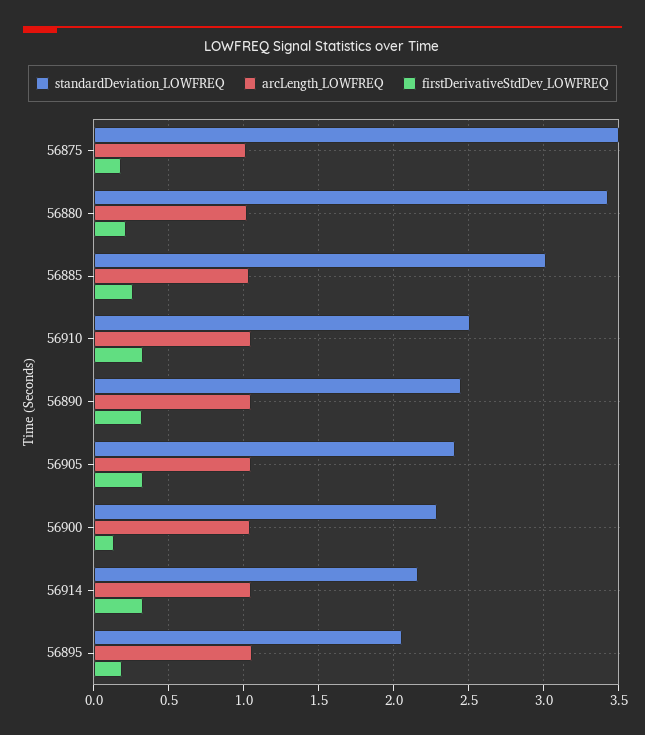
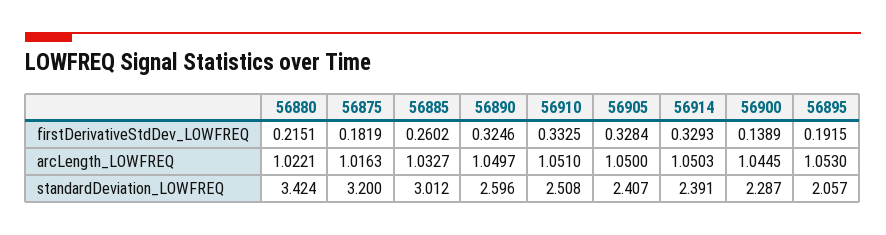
  {
    "standardDeviation_LOWFREQ": {
-     "56875": 3.5,
+     "56875": 3.2,
      "56880": 3.424,
      "56885": 3.012,
      "56910": 2.508,
-     "56890": 2.45,
+     "56890": 2.596,
      "56905": 2.407,
      "56900": 2.287,
-     "56914": 2.15,
+     "56914": 2.391,
      "56895": 2.057
    },
    "arcLength_LOWFREQ": {
      "56875": 1.0163,
      "56880": 1.0221,
      "56885": 1.0327,
      "56910": 1.051,
      "56890": 1.0497,
      "56905": 1.05,
      "56900": 1.0445,
      "56914": 1.0503,
      "56895": 1.053
    },
    "firstDerivativeStdDev_LOWFREQ": {
      "56875": 0.1819,
      "56880": 0.2151,
      "56885": 0.2602,
      "56910": 0.3325,
      "56890": 0.3246,
      "56905": 0.3284,
      "56900": 0.1389,
      "56914": 0.3293,
      "56895": 0.1915
    }
  }

